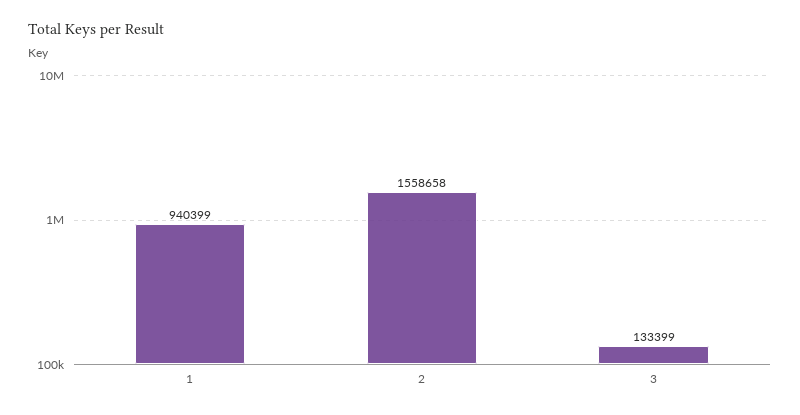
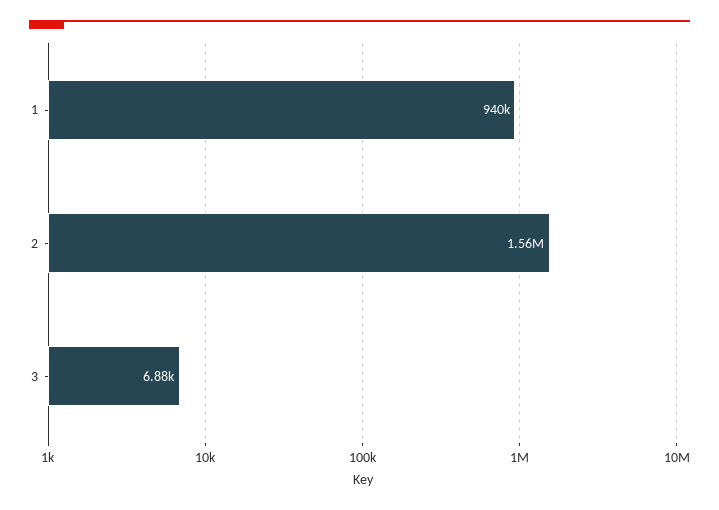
  {
    "1": 940399,
    "2": 1558658,
-   "3": 133399
+   "3": 6880
  }

